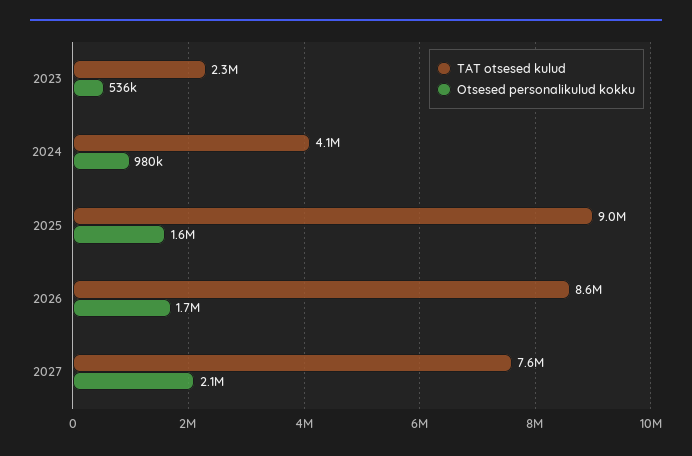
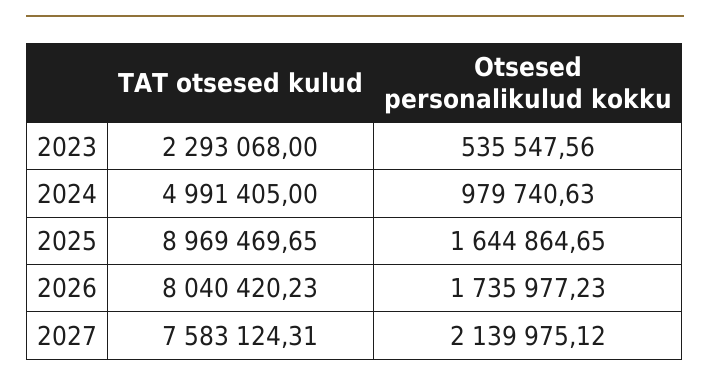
  {
    "TAT otsesed kulud": {
      "2023": 2293068,
-     "2024": 4100000,
+     "2024": 4991405,
      "2025": 8969469.65,
-     "2026": 8600000,
+     "2026": 8040420.23,
      "2027": 7583124.31
    },
    "Otsesed personalikulud kokku": {
      "2023": 535547.56,
      "2024": 979740.63,
      "2025": 1644864.65,
      "2026": 1735977.23,
      "2027": 2139975.12
    }
  }

